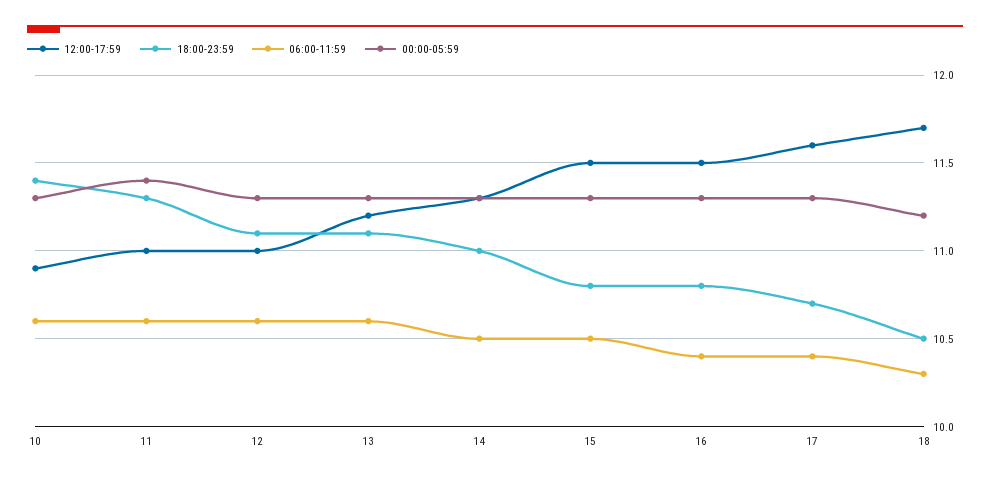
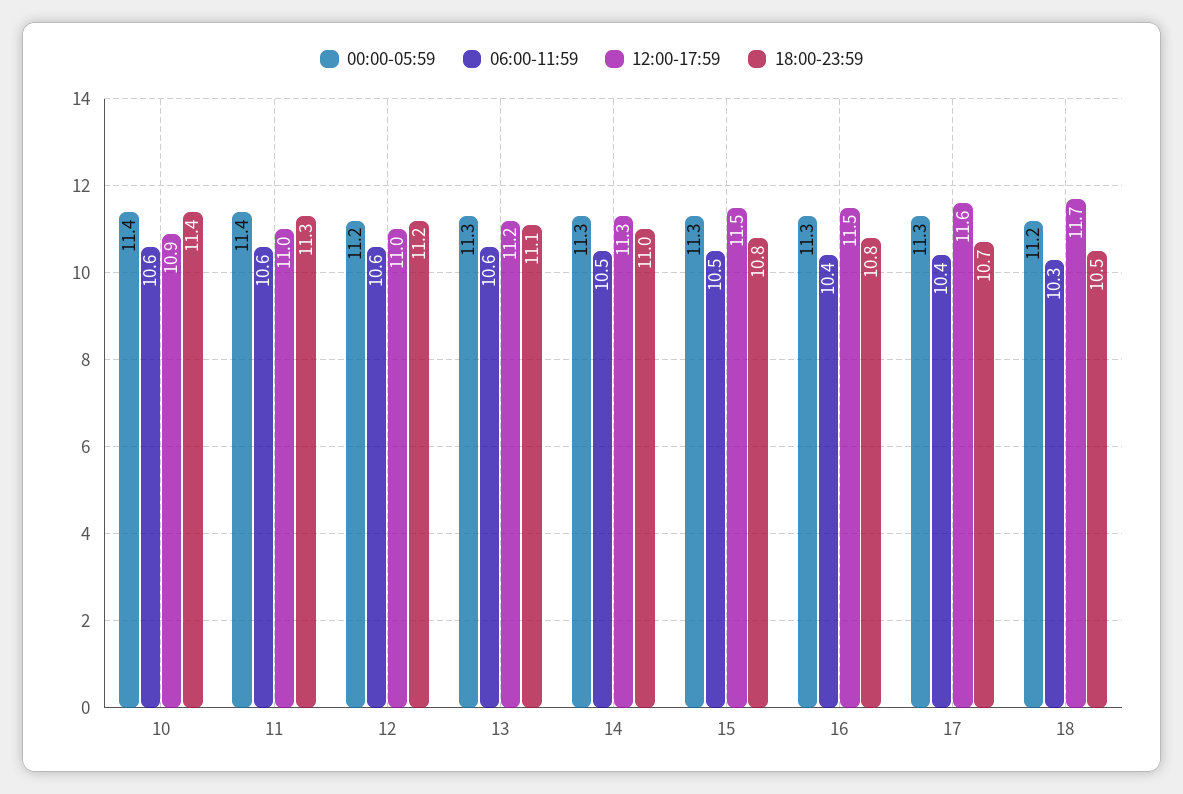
  {
    "12:00-17:59": {
      "10": 10.9,
      "11": 11,
      "12": 11,
      "13": 11.2,
      "14": 11.3,
      "15": 11.5,
      "16": 11.5,
      "17": 11.6,
      "18": 11.7
    },
    "18:00-23:59": {
      "10": 11.4,
      "11": 11.3,
-     "12": 11.1,
+     "12": 11.2,
      "13": 11.1,
      "14": 11,
      "15": 10.8,
      "16": 10.8,
      "17": 10.7,
      "18": 10.5
    },
    "06:00-11:59": {
      "10": 10.6,
      "11": 10.6,
      "12": 10.6,
      "13": 10.6,
      "14": 10.5,
      "15": 10.5,
      "16": 10.4,
      "17": 10.4,
      "18": 10.3
    },
    "00:00-05:59": {
-     "10": 11.3,
+     "10": 11.4,
      "11": 11.4,
-     "12": 11.3,
+     "12": 11.2,
      "13": 11.3,
      "14": 11.3,
      "15": 11.3,
      "16": 11.3,
      "17": 11.3,
      "18": 11.2
    }
  }

